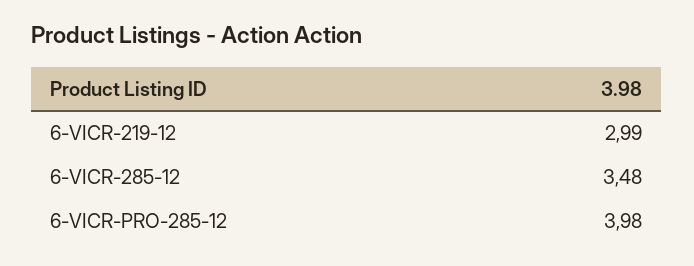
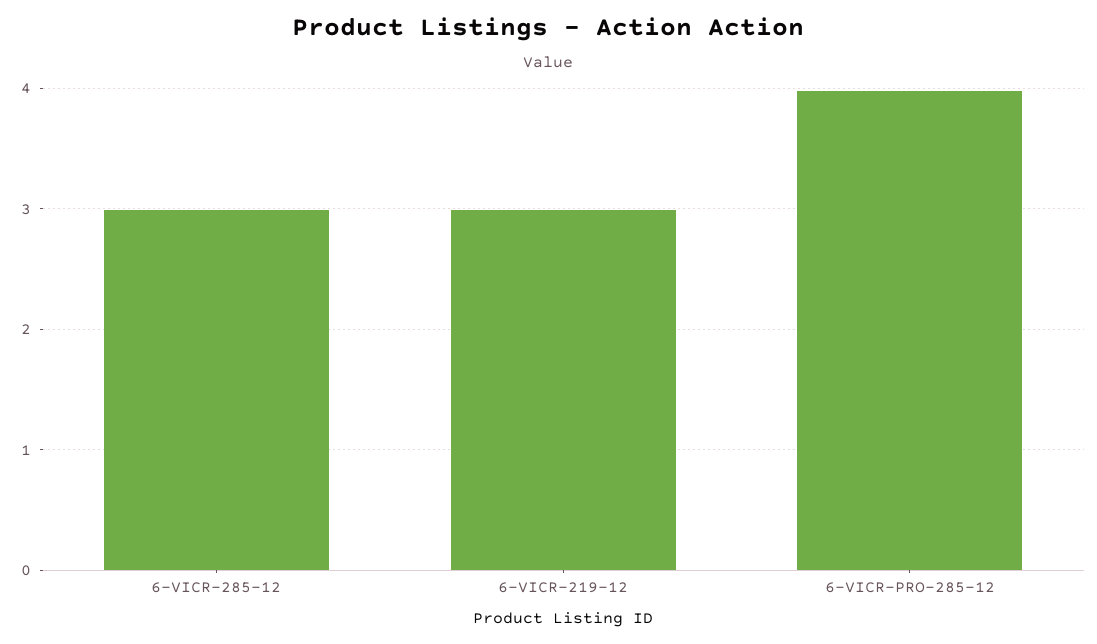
  {
    "6-VICR-219-12": 2.99,
-   "6-VICR-285-12": 3.48,
+   "6-VICR-285-12": 3,
    "6-VICR-PRO-285-12": 3.98
  }

